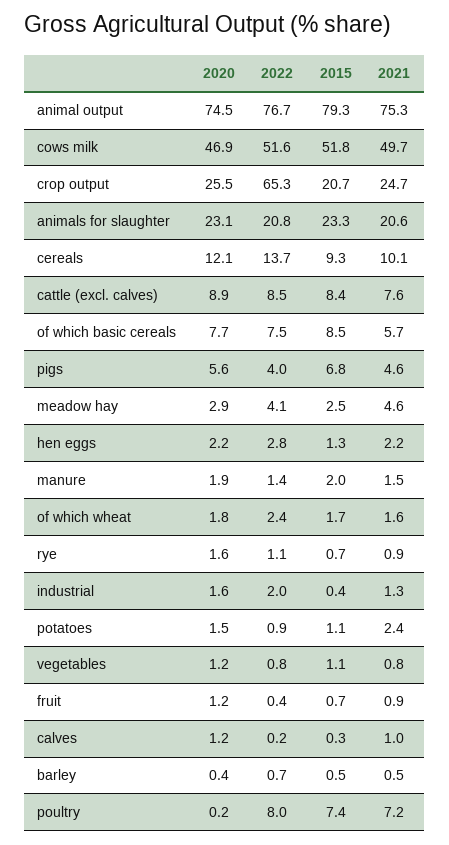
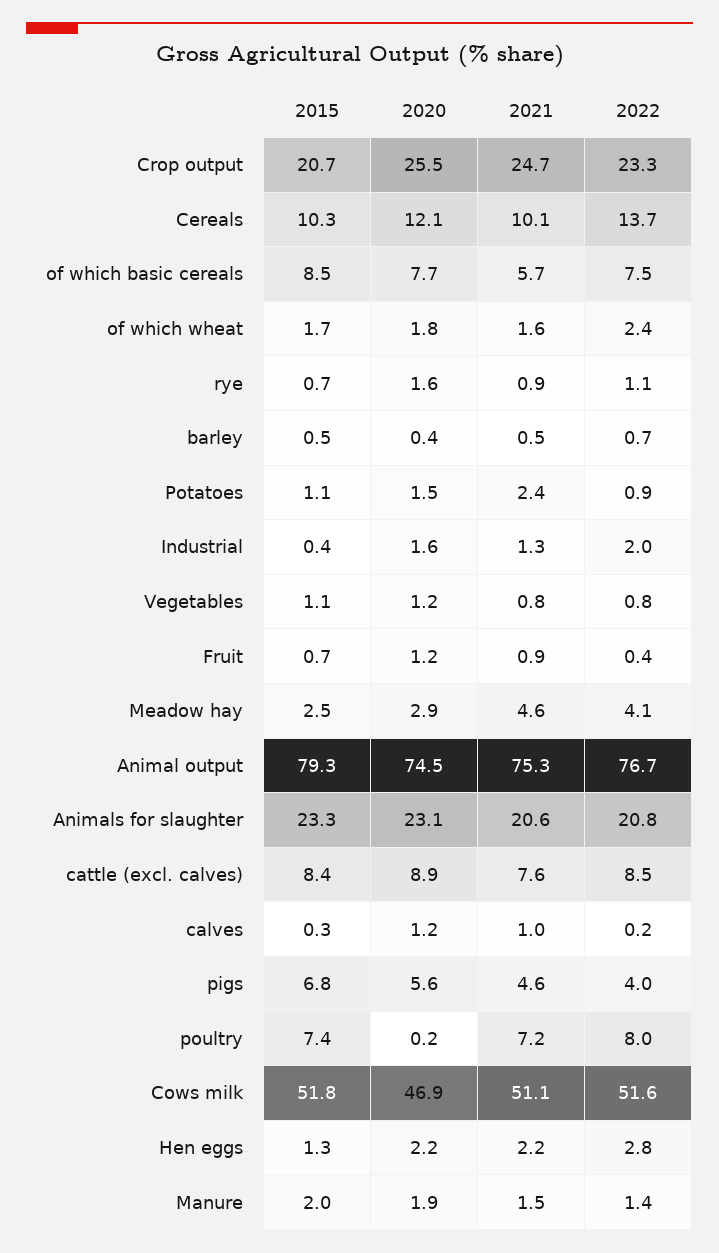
  {
    "2020": {
      "animal output": 74.5,
      "cows milk": 46.9,
      "crop output": 25.5,
      "animals for slaughter": 23.1,
      "cereals": 12.1,
      "cattle (excl. calves)": 8.9,
      "of which basic cereals": 7.7,
      "pigs": 5.6,
      "meadow hay": 2.9,
      "hen eggs": 2.2,
      "manure": 1.9,
      "of which wheat": 1.8,
      "rye": 1.6,
      "industrial": 1.6,
      "potatoes": 1.5,
      "vegetables": 1.2,
      "fruit": 1.2,
      "calves": 1.2,
      "barley": 0.4,
      "poultry": 0.2
    },
    "2022": {
      "animal output": 76.7,
      "cows milk": 51.6,
-     "crop output": 65.3,
+     "crop output": 23.3,
      "animals for slaughter": 20.8,
      "cereals": 13.7,
      "cattle (excl. calves)": 8.5,
      "of which basic cereals": 7.5,
      "pigs": 4,
      "meadow hay": 4.1,
      "hen eggs": 2.8,
      "manure": 1.4,
      "of which wheat": 2.4,
      "rye": 1.1,
      "industrial": 2,
      "potatoes": 0.9,
      "vegetables": 0.8,
      "fruit": 0.4,
      "calves": 0.2,
      "barley": 0.7,
      "poultry": 8
    },
    "2015": {
      "animal output": 79.3,
      "cows milk": 51.8,
      "crop output": 20.7,
      "animals for slaughter": 23.3,
-     "cereals": 9.3,
+     "cereals": 10.3,
      "cattle (excl. calves)": 8.4,
      "of which basic cereals": 8.5,
      "pigs": 6.8,
      "meadow hay": 2.5,
      "hen eggs": 1.3,
      "manure": 2,
      "of which wheat": 1.7,
      "rye": 0.7,
      "industrial": 0.4,
      "potatoes": 1.1,
      "vegetables": 1.1,
      "fruit": 0.7,
      "calves": 0.3,
      "barley": 0.5,
      "poultry": 7.4
    },
    "2021": {
      "animal output": 75.3,
-     "cows milk": 49.7,
+     "cows milk": 51.1,
      "crop output": 24.7,
      "animals for slaughter": 20.6,
      "cereals": 10.1,
      "cattle (excl. calves)": 7.6,
      "of which basic cereals": 5.7,
      "pigs": 4.6,
      "meadow hay": 4.6,
      "hen eggs": 2.2,
      "manure": 1.5,
      "of which wheat": 1.6,
      "rye": 0.9,
      "industrial": 1.3,
      "potatoes": 2.4,
      "vegetables": 0.8,
      "fruit": 0.9,
      "calves": 1,
      "barley": 0.5,
      "poultry": 7.2
    }
  }

